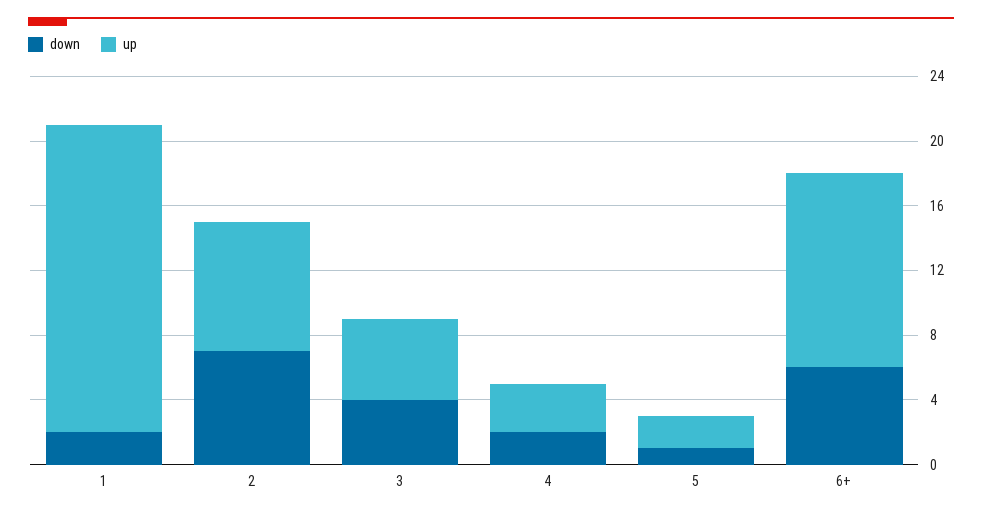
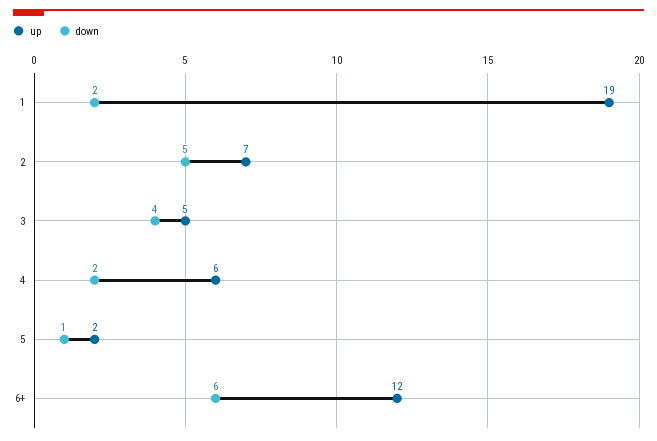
  {
    "down": {
      "1": 2,
-     "2": 7,
+     "2": 5,
      "3": 4,
      "4": 2,
      "5": 1,
      "6+": 6
    },
    "up": {
      "1": 19,
-     "2": 8,
+     "2": 7,
      "3": 5,
-     "4": 3,
+     "4": 6,
      "5": 2,
      "6+": 12
    }
  }

